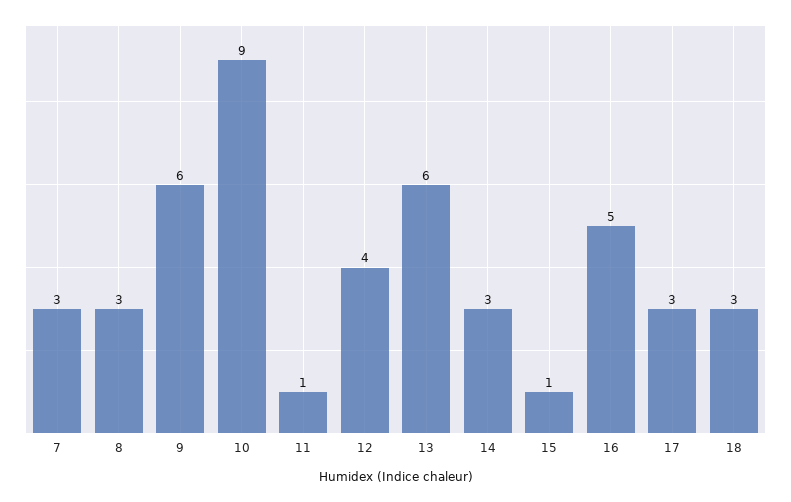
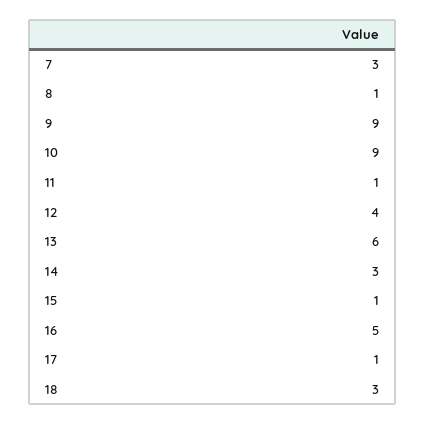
  {
    "7": 3,
-   "8": 3,
+   "8": 1,
-   "9": 6,
+   "9": 9,
    "10": 9,
    "11": 1,
    "12": 4,
    "13": 6,
    "14": 3,
    "15": 1,
    "16": 5,
-   "17": 3,
+   "17": 1,
    "18": 3
  }

